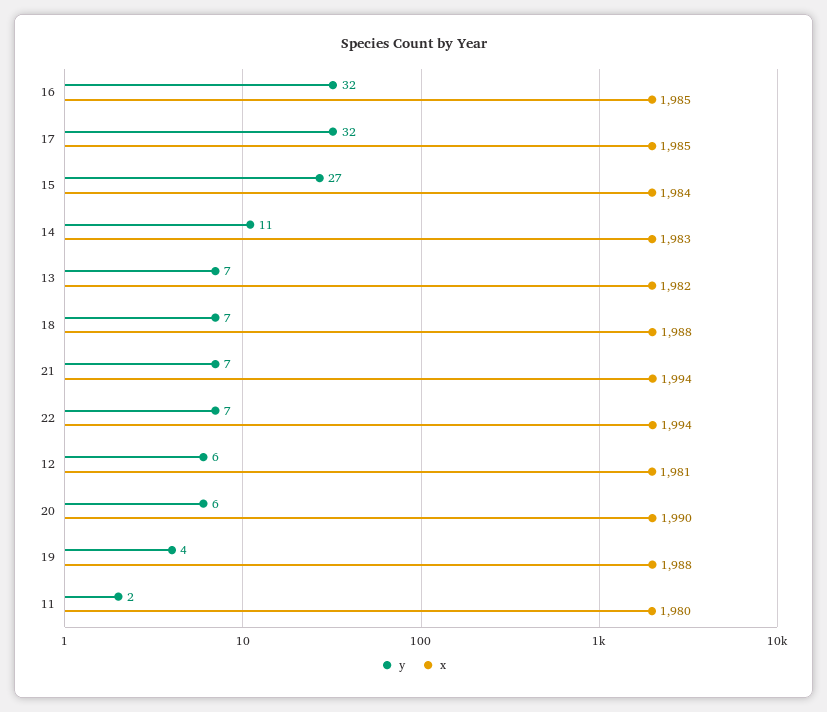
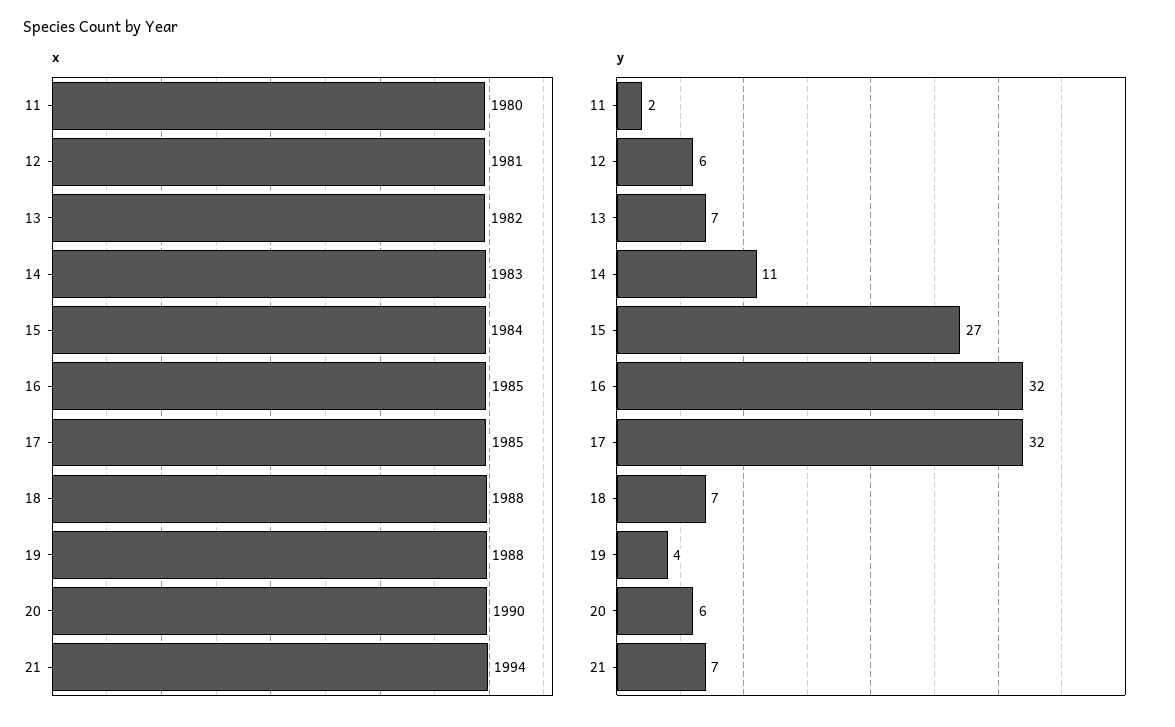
  {
    "y": {
      "16": 32,
      "17": 32,
      "15": 27,
      "14": 11,
      "13": 7,
      "18": 7,
      "21": 7,
-     "22": 7,
      "12": 6,
      "20": 6,
      "19": 4,
      "11": 2
    },
    "x": {
      "16": 1985,
      "17": 1985,
      "15": 1984,
      "14": 1983,
      "13": 1982,
      "18": 1988,
      "21": 1994,
-     "22": 1994,
      "12": 1981,
      "20": 1990,
      "19": 1988,
      "11": 1980
    }
  }

